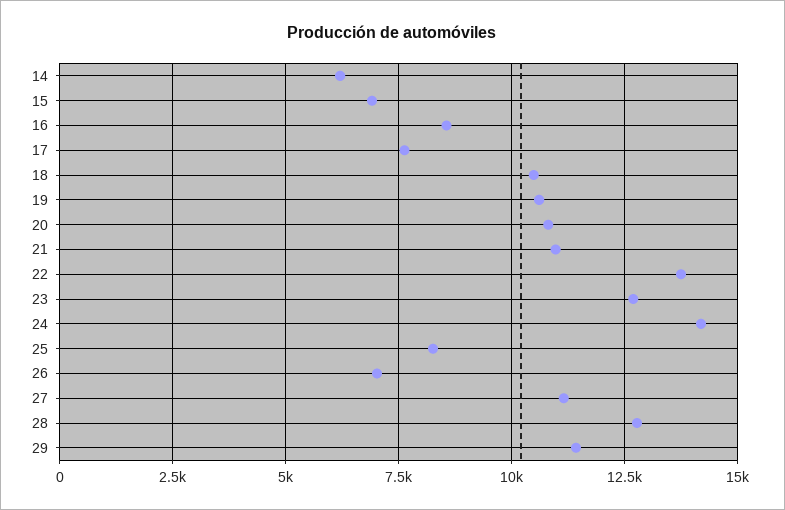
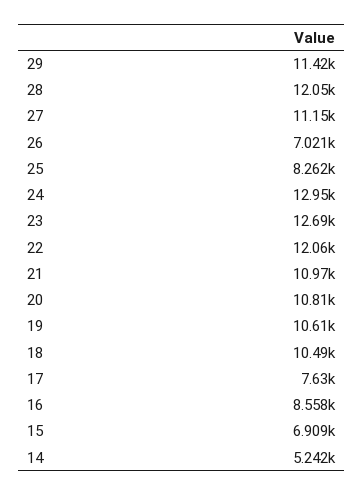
  {
-   "14": 6250,
+   "14": 5242,
    "15": 6909,
    "16": 8558,
    "17": 7630,
    "18": 10490,
    "19": 10610,
    "20": 10810,
    "21": 10970,
-   "22": 13750,
+   "22": 12060,
    "23": 12690,
-   "24": 14250,
+   "24": 12950,
    "25": 8262,
    "26": 7021,
    "27": 11150,
-   "28": 12750,
+   "28": 12050,
    "29": 11420
  }

